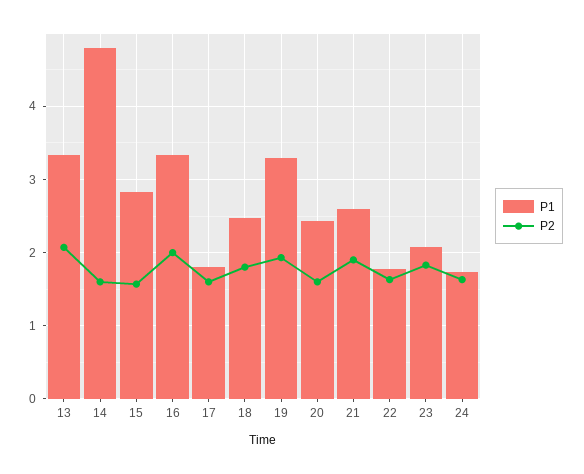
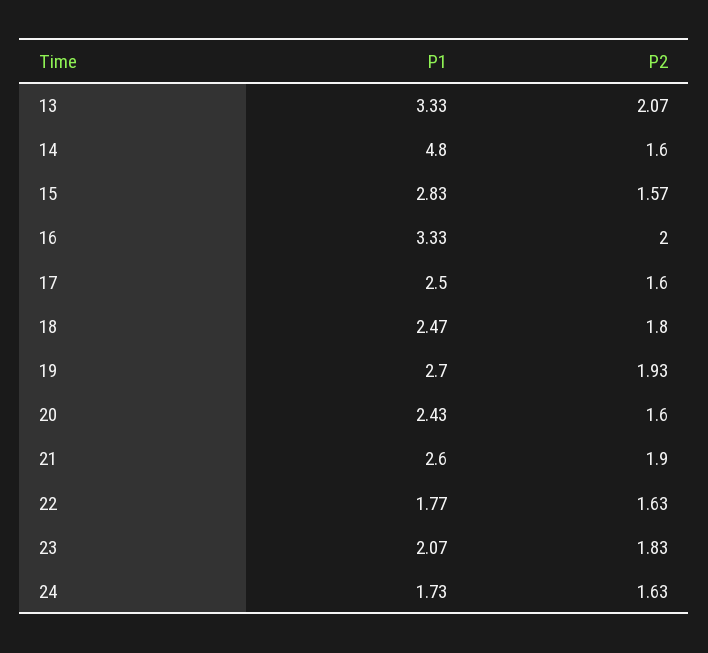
  {
    "P1": {
      "13": 3.33,
      "14": 4.8,
      "15": 2.83,
      "16": 3.33,
-     "17": 1.8,
+     "17": 2.5,
      "18": 2.47,
-     "19": 3.3,
+     "19": 2.7,
      "20": 2.43,
      "21": 2.6,
      "22": 1.77,
      "23": 2.07,
      "24": 1.73
    },
    "P2": {
      "13": 2.07,
      "14": 1.6,
      "15": 1.57,
      "16": 2,
      "17": 1.6,
      "18": 1.8,
      "19": 1.93,
      "20": 1.6,
      "21": 1.9,
      "22": 1.63,
      "23": 1.83,
      "24": 1.63
    }
  }

